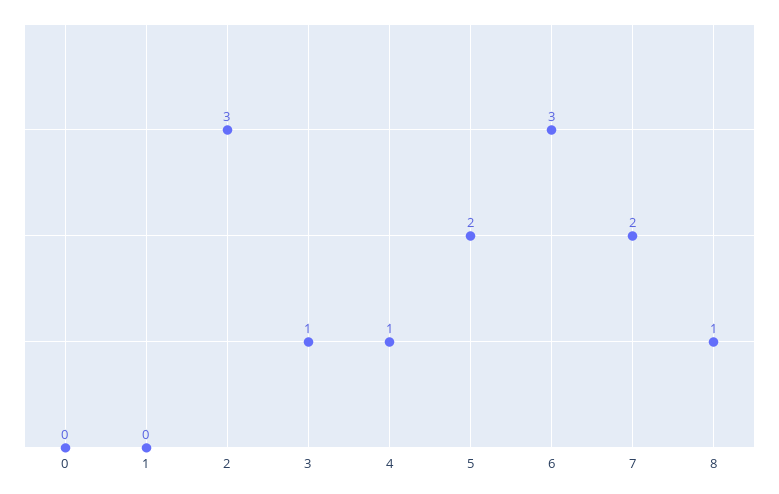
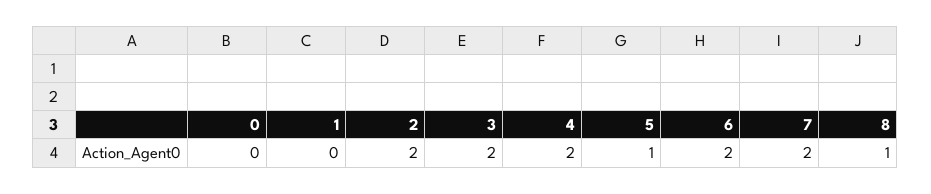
  {
    "0": 0,
    "1": 0,
-   "2": 3,
+   "2": 2,
-   "3": 1,
+   "3": 2,
-   "4": 1,
+   "4": 2,
-   "5": 2,
+   "5": 1,
-   "6": 3,
+   "6": 2,
    "7": 2,
    "8": 1
  }

